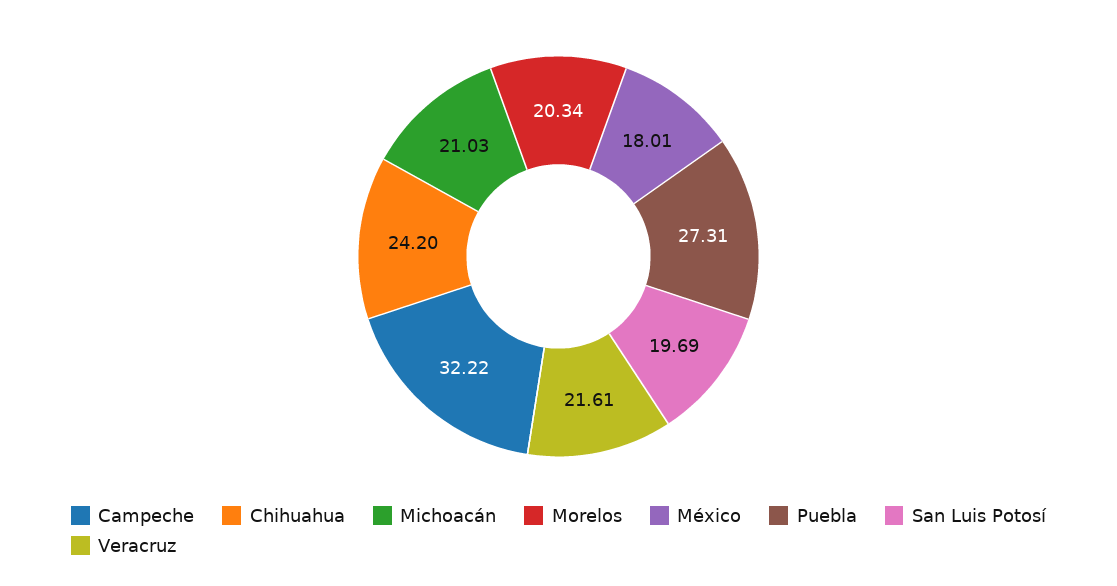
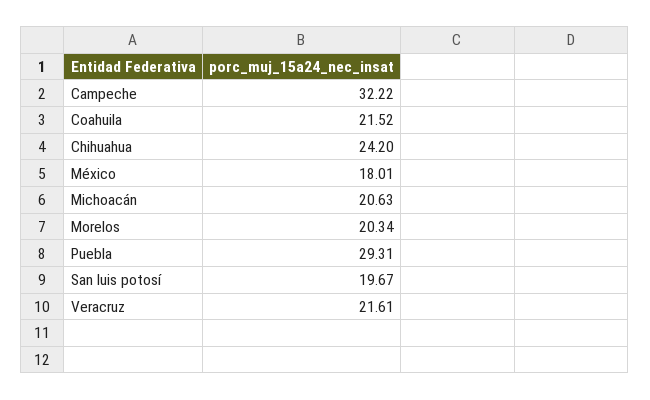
  {
    "Campeche": 32.22,
    "Chihuahua": 24.2,
-   "Michoacán": 21.03,
+   "Michoacán": 20.63,
    "Morelos": 20.34,
    "México": 18.01,
-   "Puebla": 27.31,
+   "Puebla": 29.31,
-   "San Luis Potosí": 19.69,
+   "San Luis Potosí": 19.67,
-   "Veracruz": 21.61
+   "Veracruz": 21.61,
+   "Coahuila": 21.52
  }

